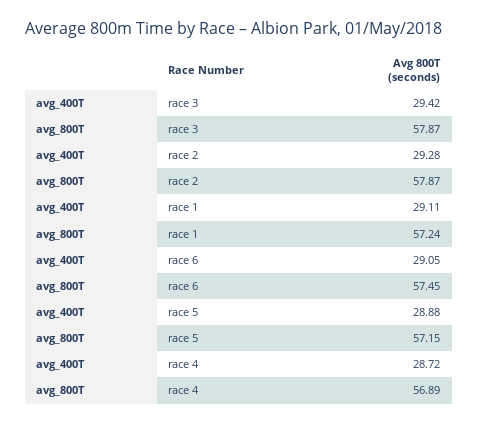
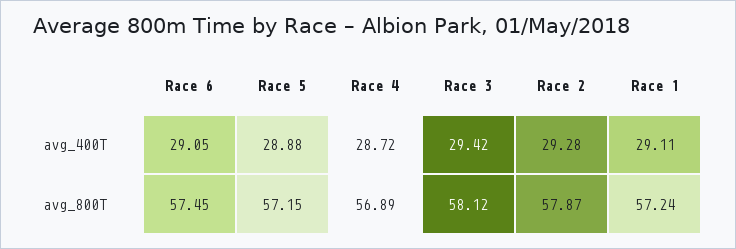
  {
    "avg_400T": {
      "race 3": 29.42,
      "race 2": 29.28,
      "race 1": 29.11,
      "race 6": 29.05,
      "race 5": 28.88,
      "race 4": 28.72
    },
    "avg_800T": {
-     "race 3": 57.87,
+     "race 3": 58.12,
      "race 2": 57.87,
      "race 1": 57.24,
      "race 6": 57.45,
      "race 5": 57.15,
      "race 4": 56.89
    }
  }

